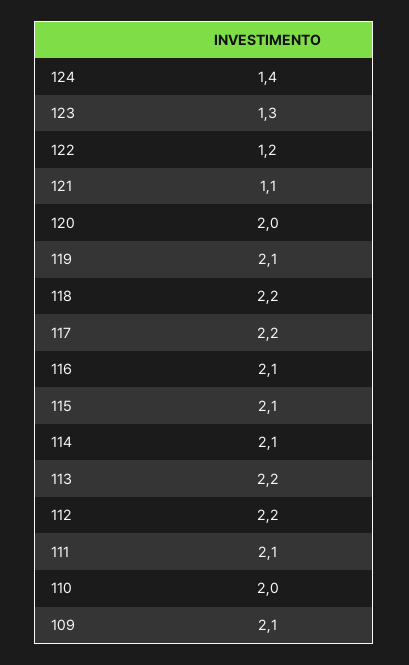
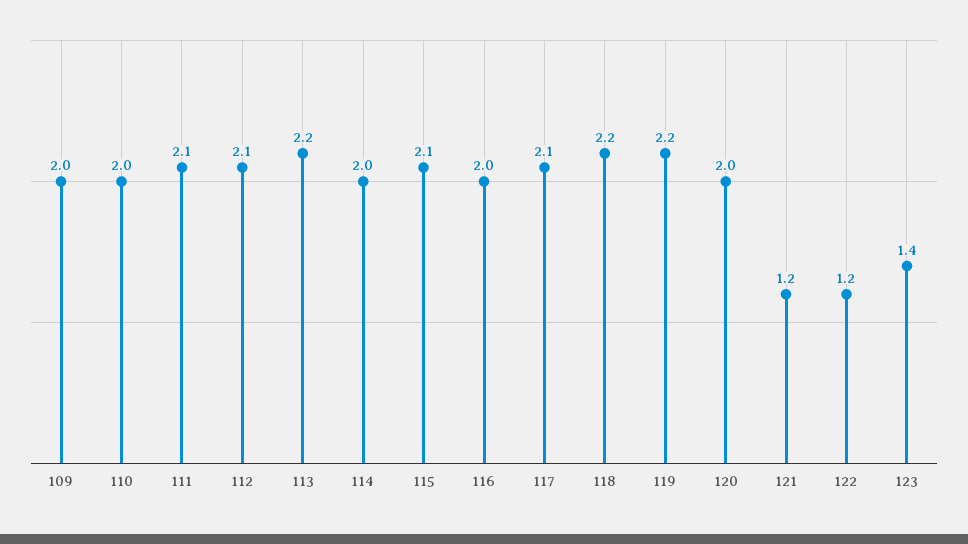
  {
-   "124": 1.4,
-   "123": 1.3,
+   "123": 1.4,
    "122": 1.2,
-   "121": 1.1,
+   "121": 1.2,
    "120": 2,
-   "119": 2.1,
+   "119": 2.2,
    "118": 2.2,
-   "117": 2.2,
+   "117": 2.1,
-   "116": 2.1,
+   "116": 2,
    "115": 2.1,
-   "114": 2.1,
+   "114": 2,
    "113": 2.2,
-   "112": 2.2,
+   "112": 2.1,
    "111": 2.1,
    "110": 2,
-   "109": 2.1
+   "109": 2
  }

